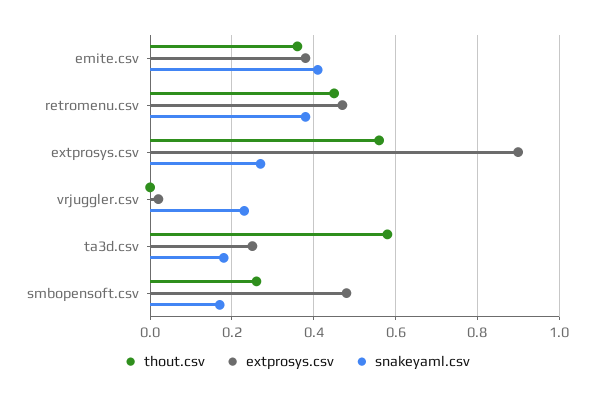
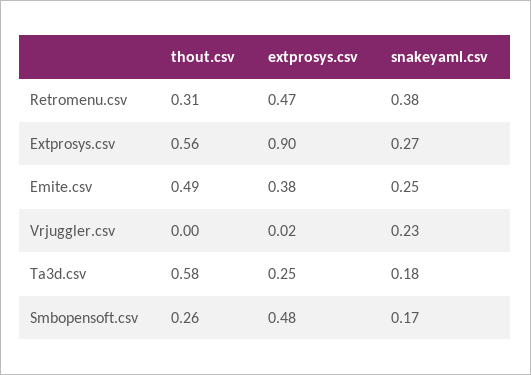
  {
    "thout.csv": {
-     "emite.csv": 0.35,
+     "emite.csv": 0.49,
-     "retromenu.csv": 0.45,
+     "retromenu.csv": 0.31,
      "extprosys.csv": 0.56,
      "vrjuggler.csv": 0,
      "ta3d.csv": 0.58,
      "smbopensoft.csv": 0.26
    },
    "extprosys.csv": {
      "emite.csv": 0.38,
      "retromenu.csv": 0.47,
      "extprosys.csv": 0.9,
      "vrjuggler.csv": 0.02,
      "ta3d.csv": 0.25,
      "smbopensoft.csv": 0.48
    },
    "snakeyaml.csv": {
-     "emite.csv": 0.4,
+     "emite.csv": 0.25,
      "retromenu.csv": 0.38,
      "extprosys.csv": 0.27,
      "vrjuggler.csv": 0.23,
      "ta3d.csv": 0.18,
      "smbopensoft.csv": 0.17
    }
  }

